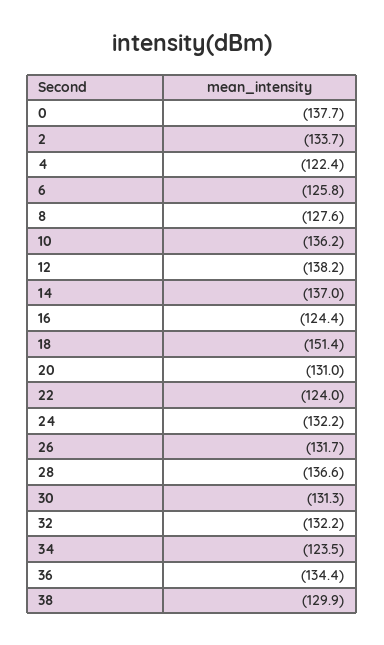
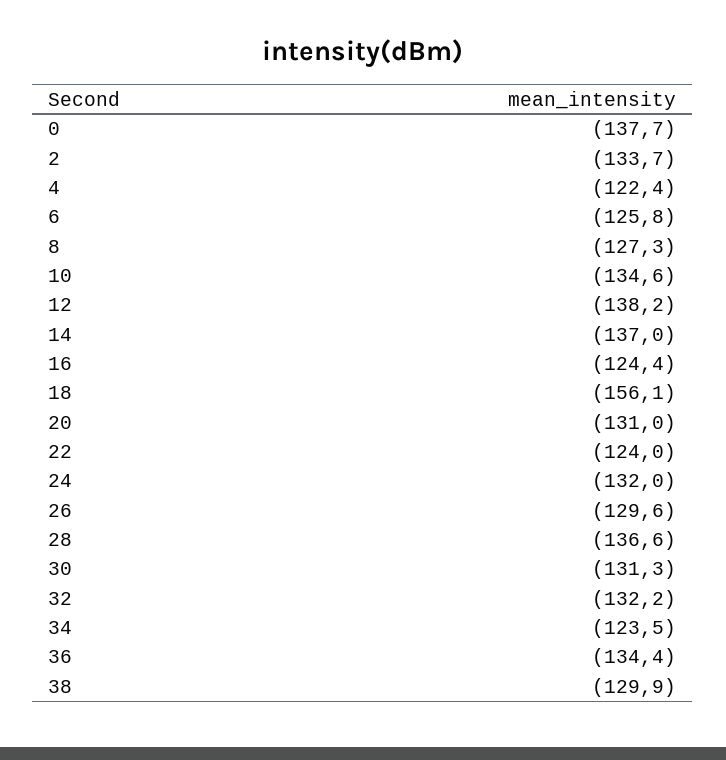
  {
    "0": -137.7,
    "2": -133.7,
    "4": -122.4,
    "6": -125.8,
-   "8": -127.6,
+   "8": -127.3,
-   "10": -136.2,
+   "10": -134.6,
    "12": -138.2,
    "14": -137,
    "16": -124.4,
-   "18": -151.4,
+   "18": -156.1,
    "20": -131,
    "22": -124,
-   "24": -132.2,
+   "24": -132,
-   "26": -131.7,
+   "26": -129.6,
    "28": -136.6,
    "30": -131.3,
    "32": -132.2,
    "34": -123.5,
    "36": -134.4,
    "38": -129.9
  }

